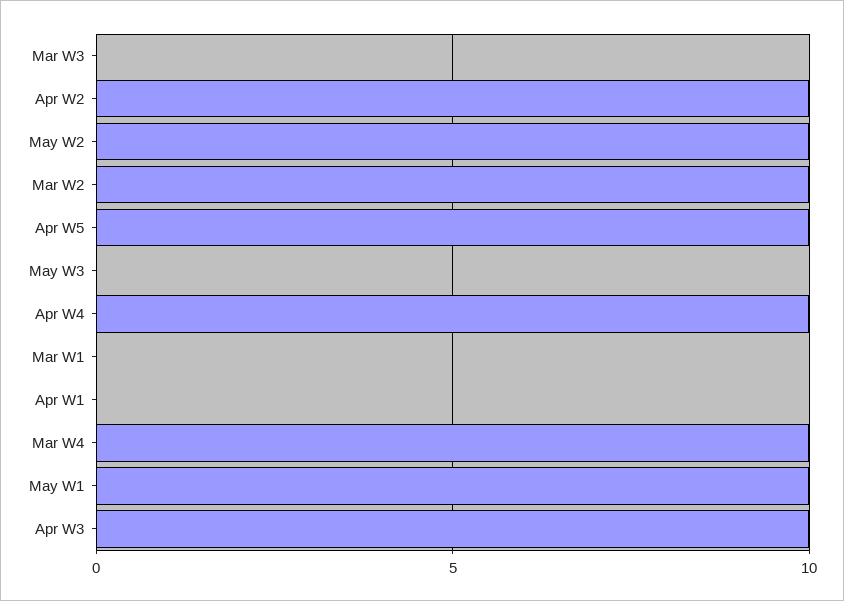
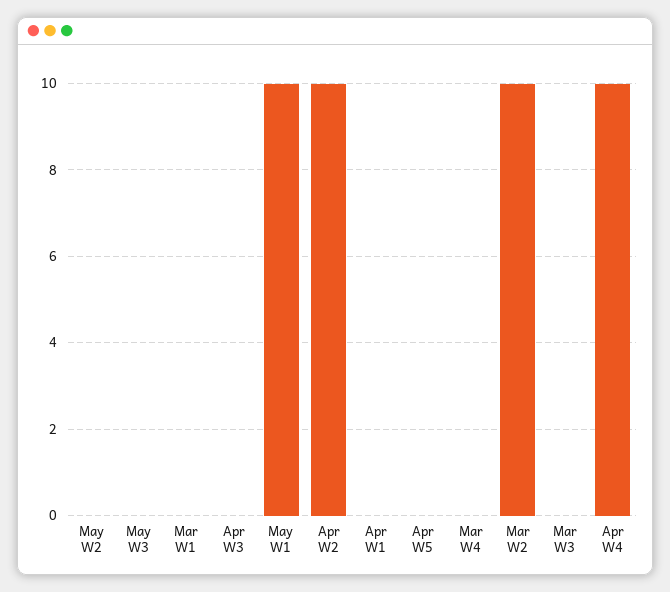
  {
    "Mar W3": 0,
    "Apr W2": 10,
-   "May W2": 10,
+   "May W2": 0,
    "Mar W2": 10,
-   "Apr W5": 10,
+   "Apr W5": 0,
    "May W3": 0,
    "Apr W4": 10,
    "Mar W1": 0,
    "Apr W1": 0,
-   "Mar W4": 10,
+   "Mar W4": 0,
    "May W1": 10,
-   "Apr W3": 10
+   "Apr W3": 0
  }

